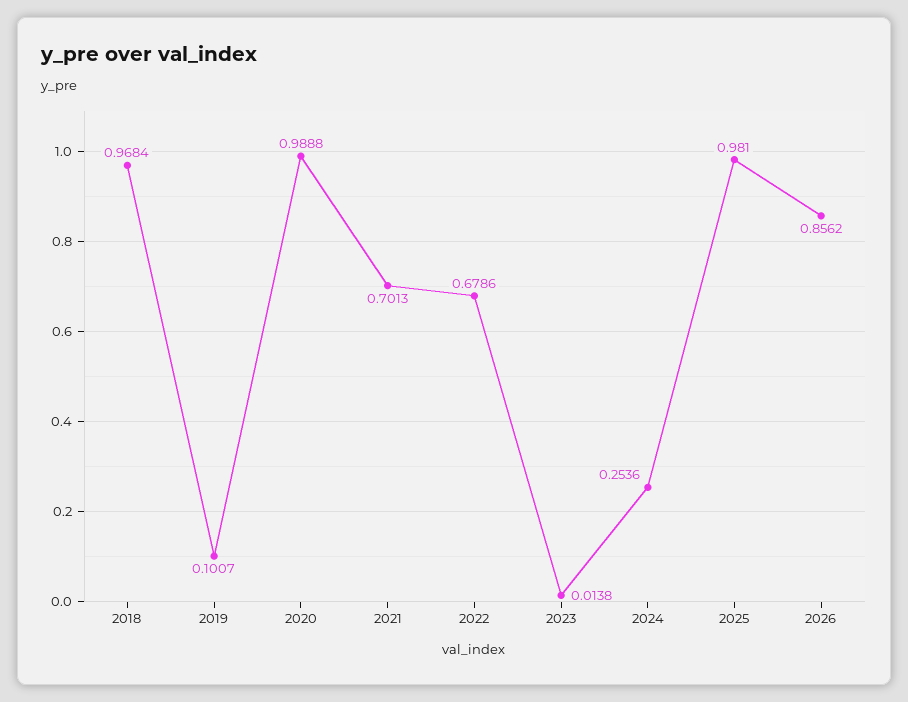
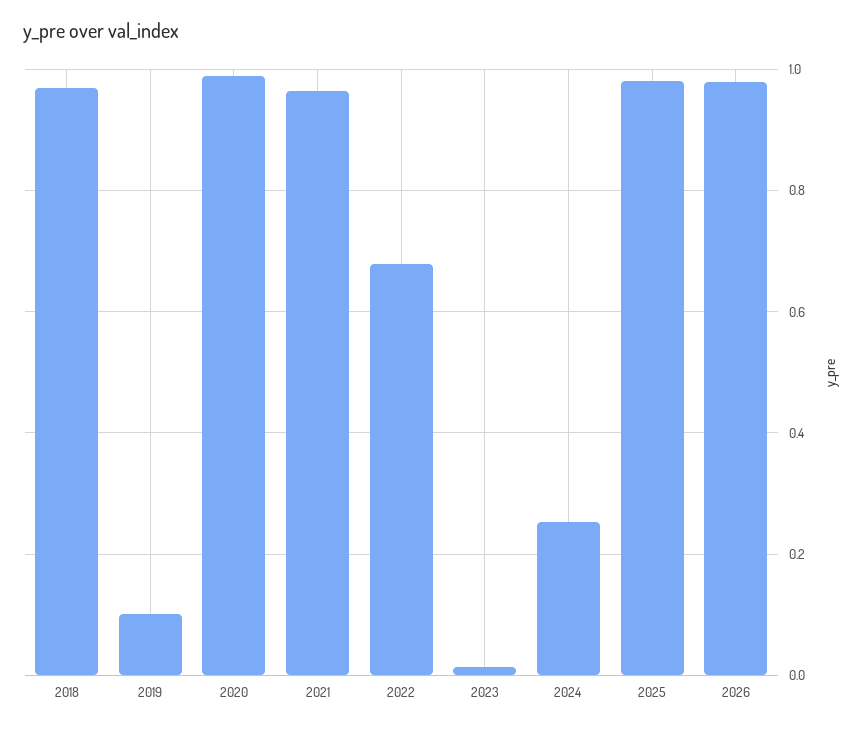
  {
    "2018": 0.9684,
    "2019": 0.1007,
    "2020": 0.9888,
-   "2021": 0.7013,
+   "2021": 0.96,
    "2022": 0.6786,
    "2023": 0.0138,
    "2024": 0.2536,
    "2025": 0.981,
-   "2026": 0.8562
+   "2026": 0.98
  }

